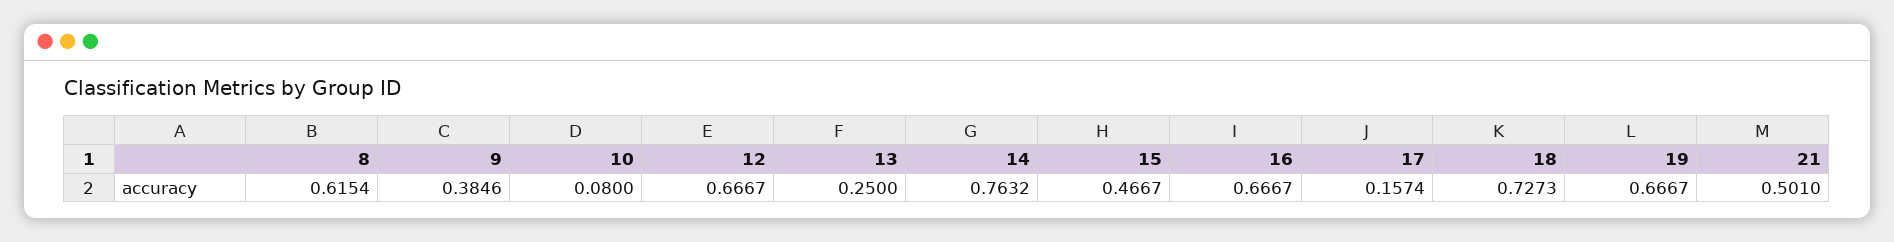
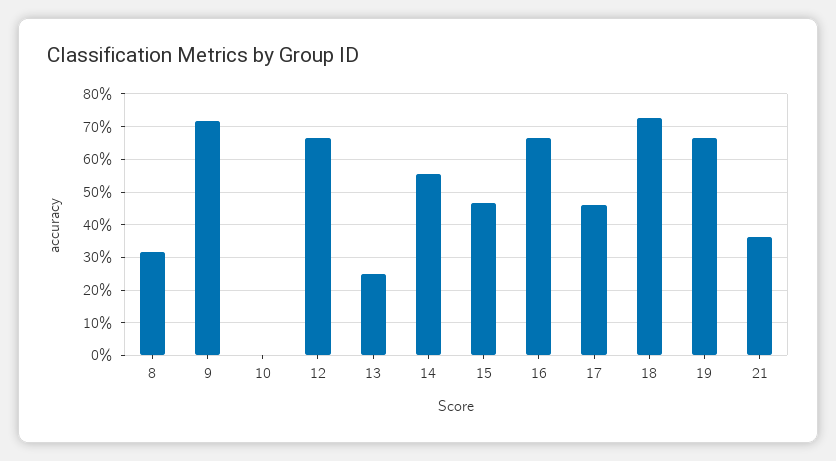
  {
-   "8": 0.6154,
+   "8": 0.32,
-   "9": 0.3846,
+   "9": 0.72,
-   "10": 0.08,
+   "10": 0,
    "12": 0.6667,
    "13": 0.25,
-   "14": 0.7632,
+   "14": 0.56,
    "15": 0.4667,
    "16": 0.6667,
-   "17": 0.1574,
+   "17": 0.46,
    "18": 0.7273,
    "19": 0.6667,
-   "21": 0.501
+   "21": 0.36
  }

